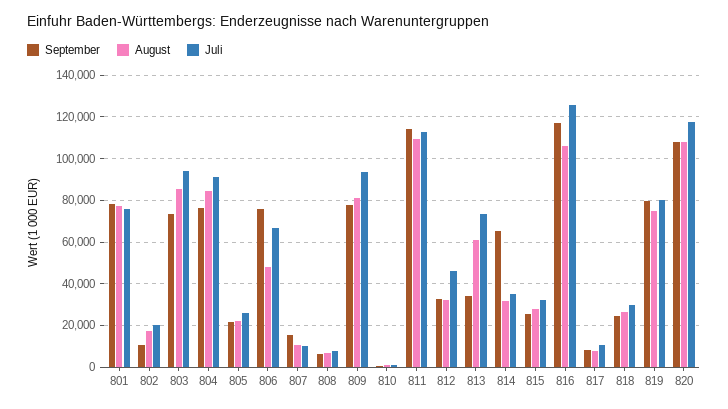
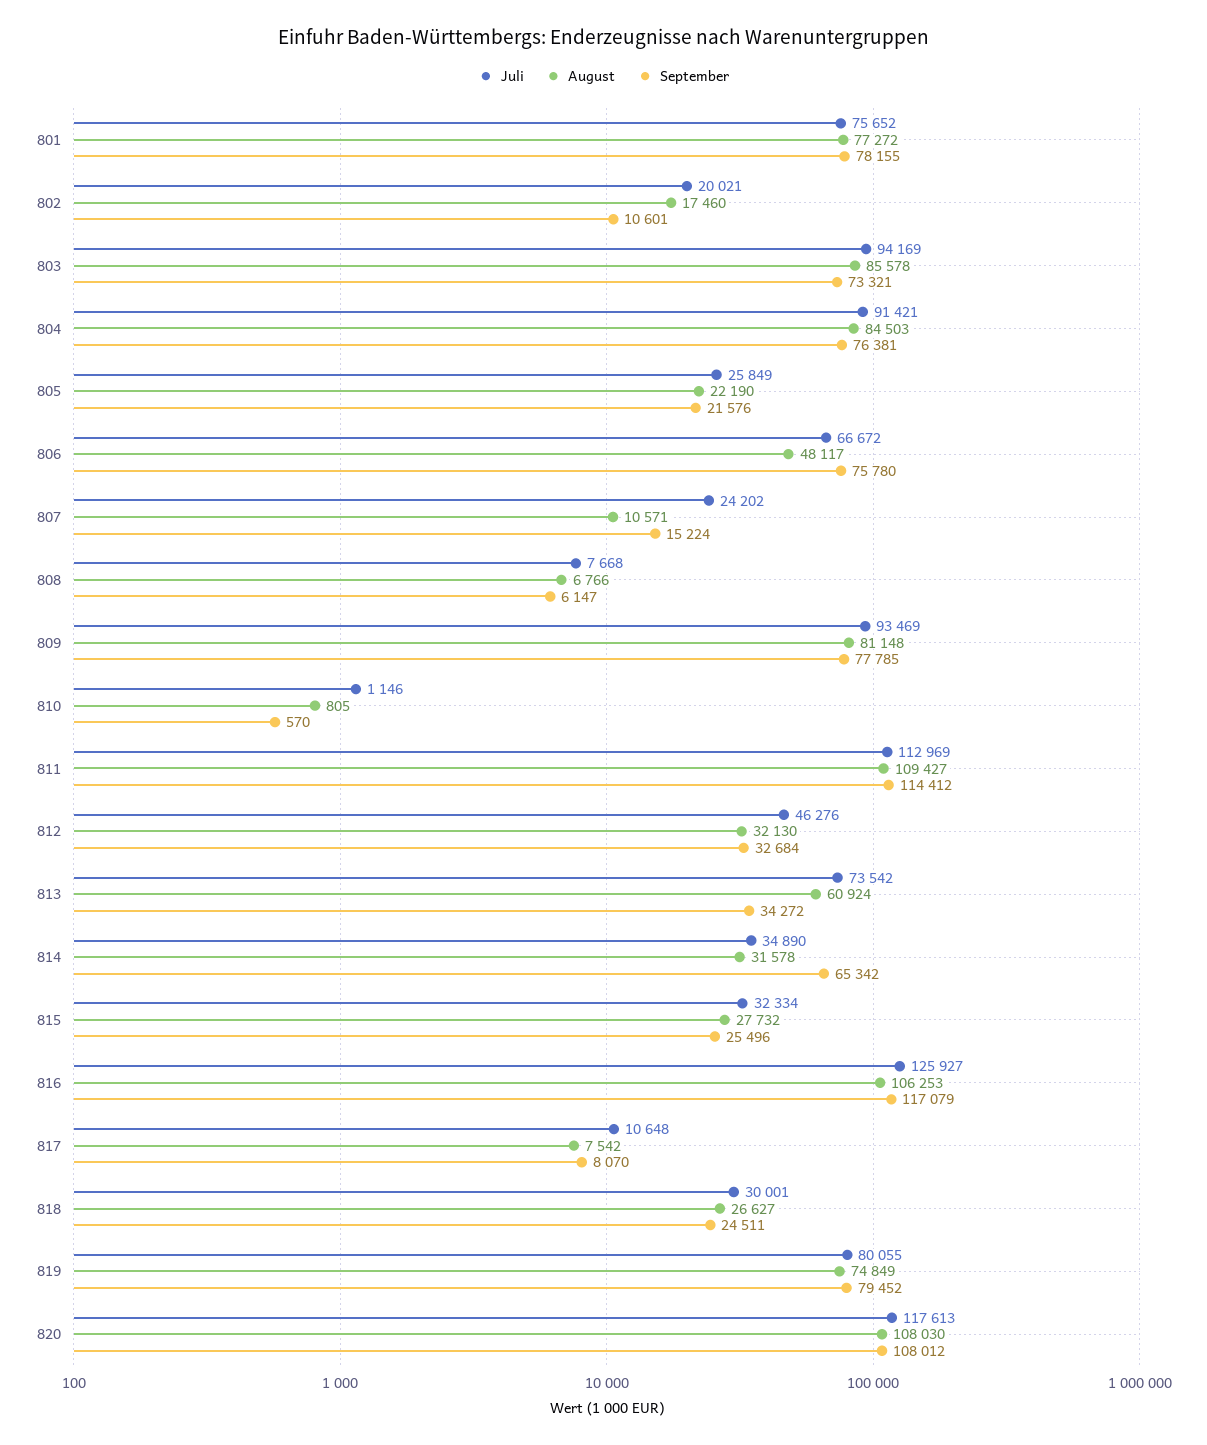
  {
    "September": {
      "801": 78155,
      "802": 10601,
      "803": 73321,
      "804": 76381,
      "805": 21576,
      "806": 75780,
      "807": 15224,
      "808": 6147,
      "809": 77785,
      "810": 570,
      "811": 114412,
      "812": 32684,
      "813": 34272,
      "814": 65342,
      "815": 25496,
      "816": 117079,
      "817": 8070,
      "818": 24511,
      "819": 79452,
      "820": 108012
    },
    "August": {
      "801": 77272,
      "802": 17460,
      "803": 85578,
      "804": 84503,
      "805": 22190,
      "806": 48117,
      "807": 10571,
      "808": 6766,
      "809": 81148,
      "810": 805,
      "811": 109427,
      "812": 32130,
      "813": 60924,
      "814": 31578,
      "815": 27732,
      "816": 106253,
      "817": 7542,
      "818": 26627,
      "819": 74849,
      "820": 108030
    },
    "Juli": {
      "801": 75652,
      "802": 20021,
      "803": 94169,
      "804": 91421,
      "805": 25849,
      "806": 66672,
-     "807": 10000,
+     "807": 24202,
      "808": 7668,
      "809": 93469,
      "810": 1146,
      "811": 112969,
      "812": 46276,
      "813": 73542,
      "814": 34890,
      "815": 32334,
      "816": 125927,
      "817": 10648,
      "818": 30001,
      "819": 80055,
      "820": 117613
    }
  }

